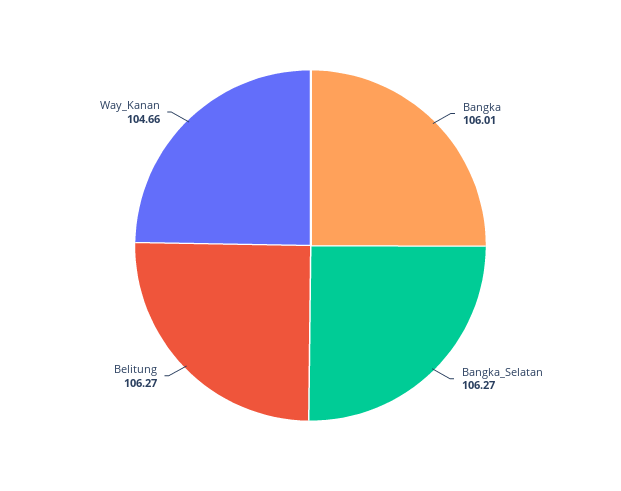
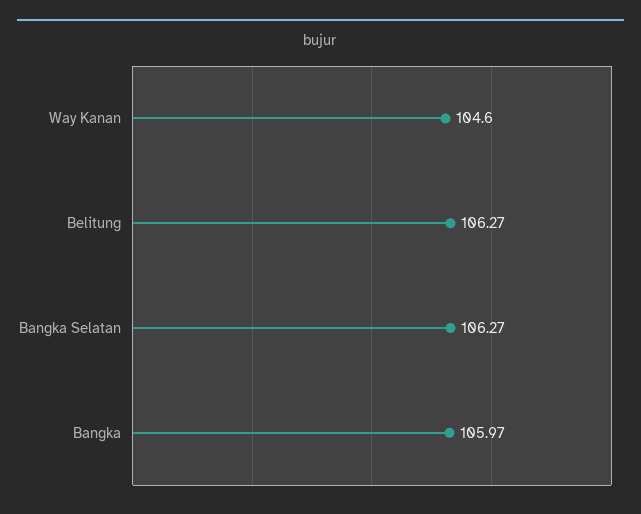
  {
-   "Bangka": 106.01,
+   "Bangka": 105.97,
    "Bangka_Selatan": 106.27,
    "Belitung": 106.27,
-   "Way_Kanan": 104.66
+   "Way_Kanan": 104.6
  }

